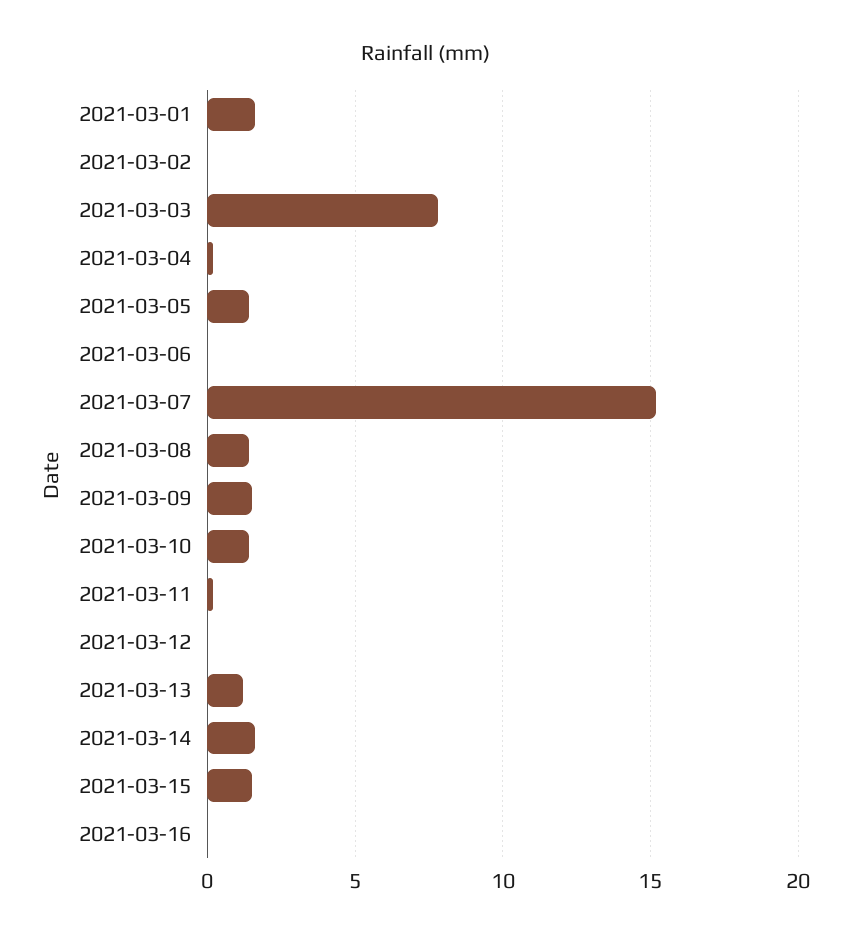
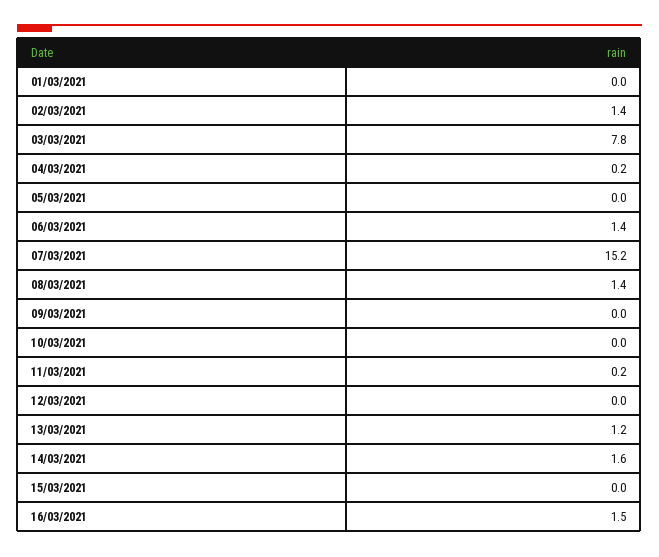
  {
-   "2021-03-01": 1.5,
+   "2021-03-01": 0,
-   "2021-03-02": 0,
+   "2021-03-02": 1.4,
    "2021-03-03": 7.8,
    "2021-03-04": 0.2,
-   "2021-03-05": 1.5,
+   "2021-03-05": 0,
-   "2021-03-06": 0,
+   "2021-03-06": 1.4,
    "2021-03-07": 15.2,
    "2021-03-08": 1.4,
-   "2021-03-09": 1.5,
+   "2021-03-09": 0,
-   "2021-03-10": 1.5,
+   "2021-03-10": 0,
    "2021-03-11": 0.2,
    "2021-03-12": 0,
    "2021-03-13": 1.2,
    "2021-03-14": 1.6,
-   "2021-03-15": 1.5,
+   "2021-03-15": 0,
-   "2021-03-16": 0
+   "2021-03-16": 1.5
  }

